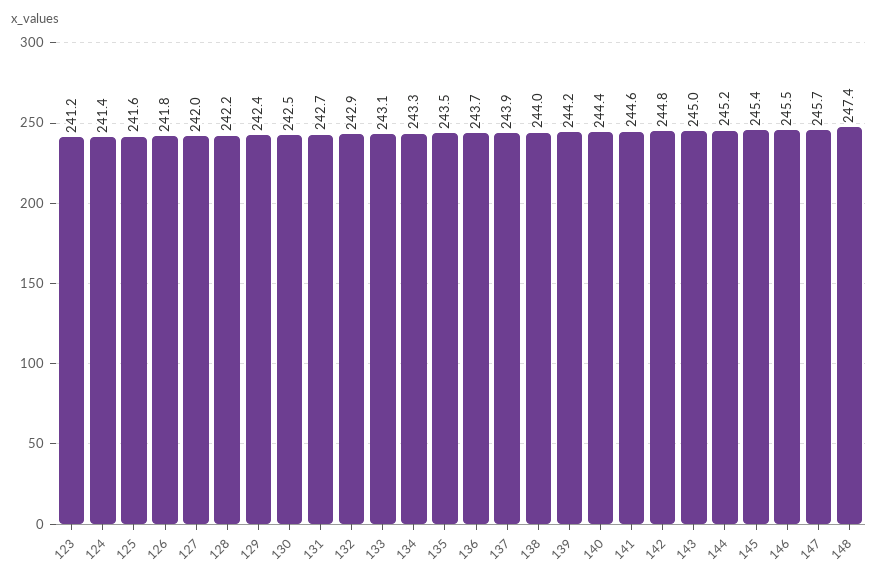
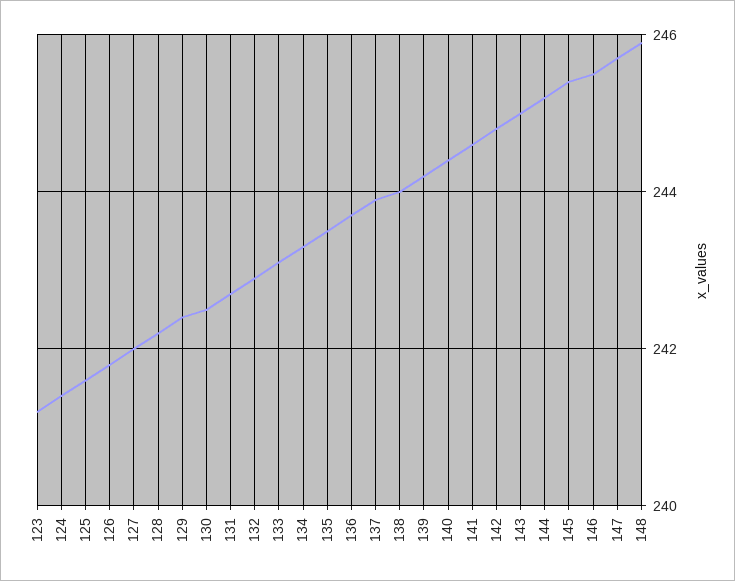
  {
    "123": 241.2,
    "124": 241.4,
    "125": 241.6,
    "126": 241.8,
    "127": 242,
    "128": 242.2,
    "129": 242.4,
    "130": 242.5,
    "131": 242.7,
    "132": 242.9,
    "133": 243.1,
    "134": 243.3,
    "135": 243.5,
    "136": 243.7,
    "137": 243.9,
    "138": 244,
    "139": 244.2,
    "140": 244.4,
    "141": 244.6,
    "142": 244.8,
    "143": 245,
    "144": 245.2,
    "145": 245.4,
    "146": 245.5,
    "147": 245.7,
-   "148": 247.4
+   "148": 246
  }

